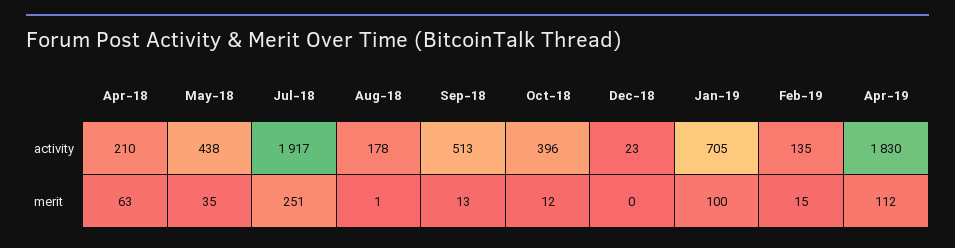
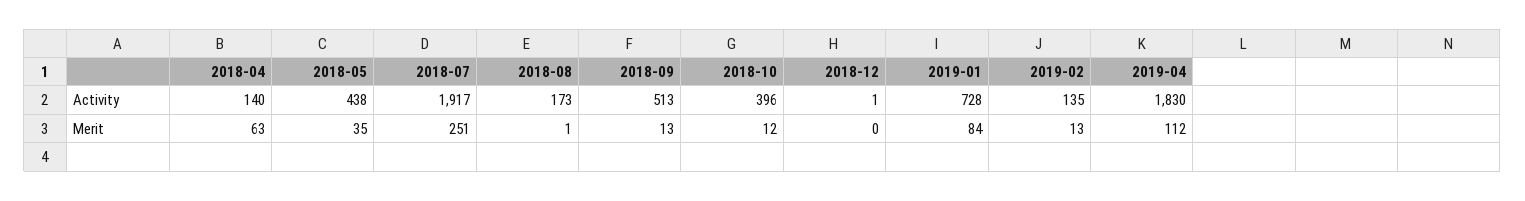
  {
    "Apr-18": {
-     "activity": 210,
+     "activity": 140,
      "merit": 63
    },
    "May-18": {
      "activity": 438,
      "merit": 35
    },
    "Jul-18": {
      "activity": 1917,
      "merit": 251
    },
    "Aug-18": {
-     "activity": 178,
+     "activity": 173,
      "merit": 1
    },
    "Sep-18": {
      "activity": 513,
      "merit": 13
    },
    "Oct-18": {
      "activity": 396,
      "merit": 12
    },
    "Dec-18": {
-     "activity": 23,
+     "activity": 1,
      "merit": 0
    },
    "Jan-19": {
-     "activity": 705,
+     "activity": 728,
-     "merit": 100
+     "merit": 84
    },
    "Feb-19": {
      "activity": 135,
-     "merit": 15
+     "merit": 13
    },
    "Apr-19": {
      "activity": 1830,
      "merit": 112
    }
  }

